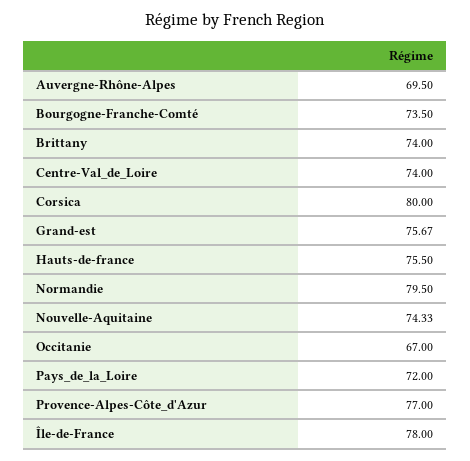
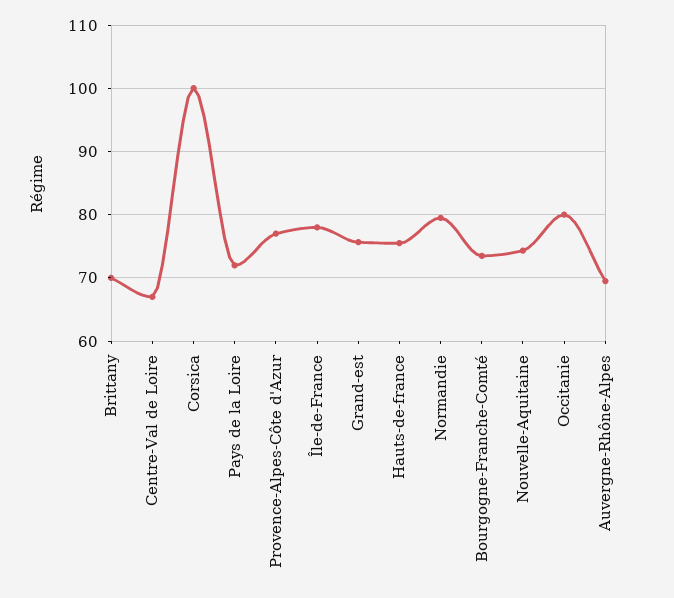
  {
    "Auvergne-Rhône-Alpes": 69.5,
    "Bourgogne-Franche-Comté": 73.5,
-   "Brittany": 74,
+   "Brittany": 70,
-   "Centre-Val_de_Loire": 74,
+   "Centre-Val_de_Loire": 67,
-   "Corsica": 80,
+   "Corsica": 100,
    "Grand-est": 75.67,
    "Hauts-de-france": 75.5,
    "Normandie": 79.5,
    "Nouvelle-Aquitaine": 74.33,
-   "Occitanie": 67,
+   "Occitanie": 80,
    "Pays_de_la_Loire": 72,
    "Provence-Alpes-Côte_d'Azur": 77,
    "Île-de-France": 78
  }

